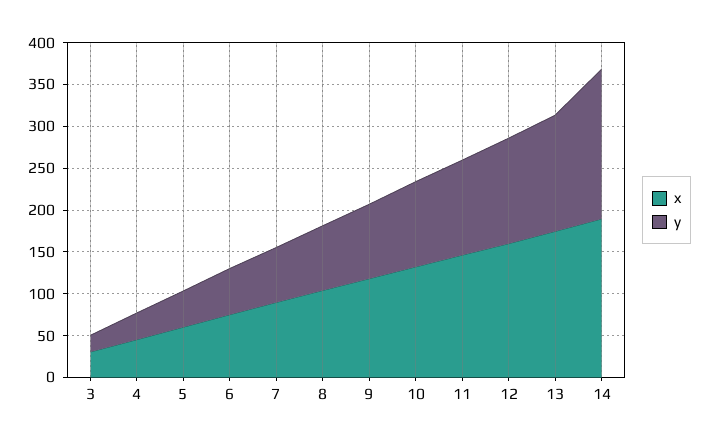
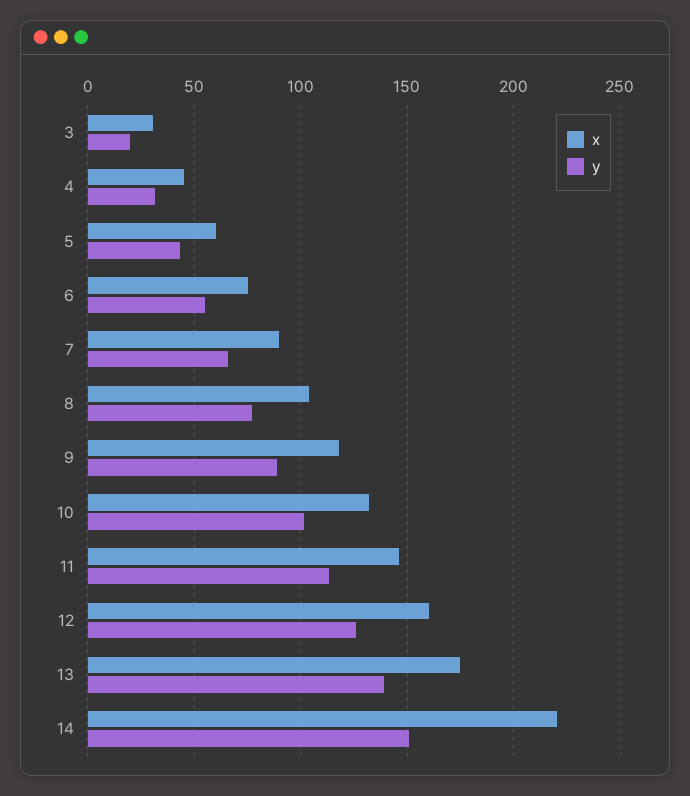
  {
    "x": {
      "3": 30,
      "4": 45,
      "5": 60,
      "6": 75,
      "7": 90,
      "8": 105,
      "9": 120,
      "10": 130,
      "11": 145,
      "12": 160,
      "13": 175,
-     "14": 190
+     "14": 220
    },
    "y": {
      "3": 20,
      "4": 30,
      "5": 45,
      "6": 55,
      "7": 65,
      "8": 75,
      "9": 90,
      "10": 100,
      "11": 115,
      "12": 125,
      "13": 140,
-     "14": 180
+     "14": 150
    }
  }

